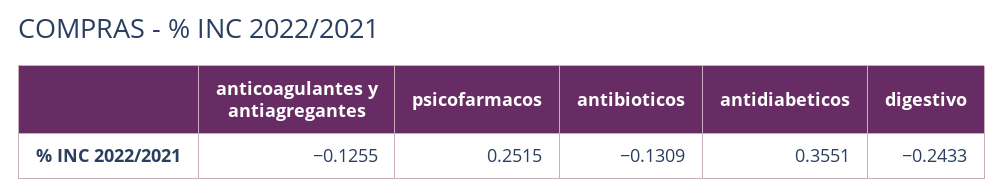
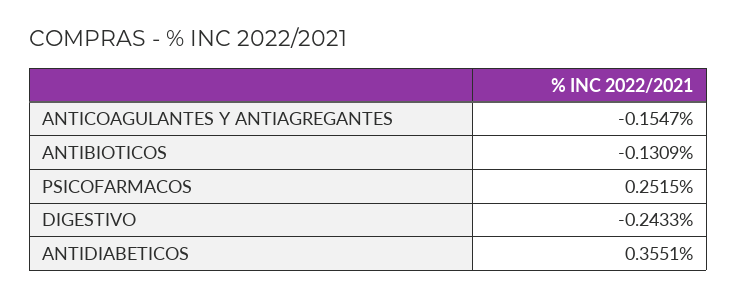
  {
-   "anticoagulantes y antiagregantes": -0.1255,
+   "anticoagulantes y antiagregantes": -0.1547,
    "psicofarmacos": 0.2515,
    "antibioticos": -0.1309,
    "antidiabeticos": 0.3551,
    "digestivo": -0.2433
  }

